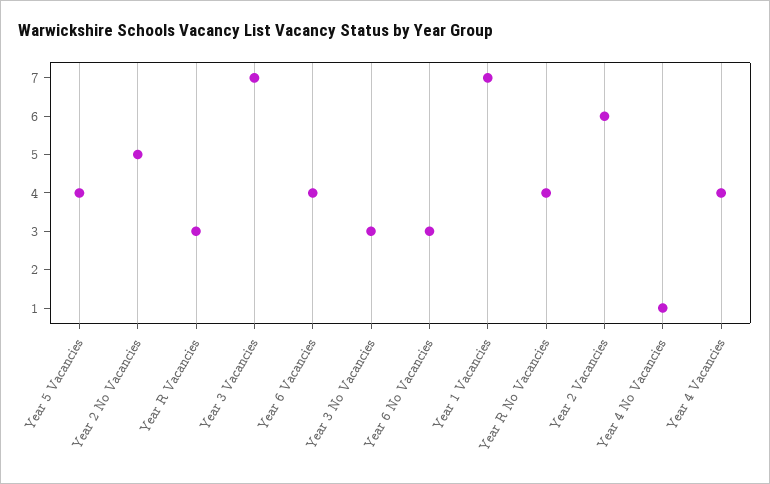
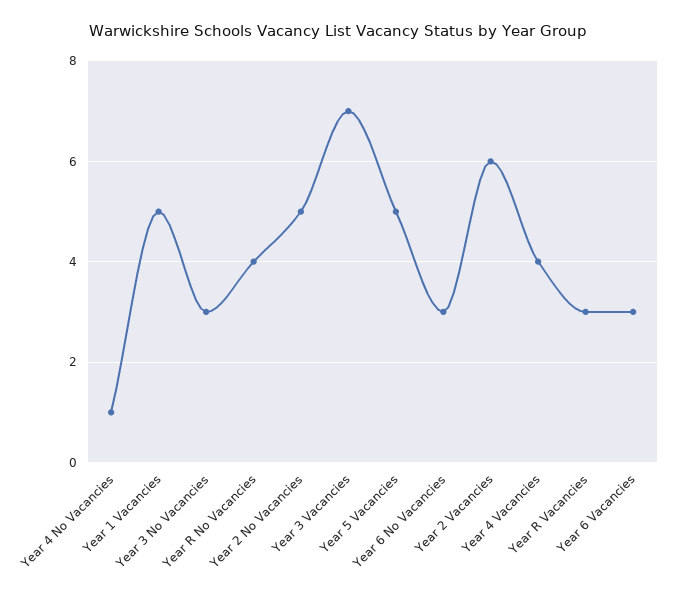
  {
-   "Year 5 Vacancies": 4,
+   "Year 5 Vacancies": 5,
    "Year 2 No Vacancies": 5,
    "Year R Vacancies": 3,
    "Year 3 Vacancies": 7,
-   "Year 6 Vacancies": 4,
+   "Year 6 Vacancies": 3,
    "Year 3 No Vacancies": 3,
    "Year 6 No Vacancies": 3,
-   "Year 1 Vacancies": 7,
+   "Year 1 Vacancies": 5,
    "Year R No Vacancies": 4,
    "Year 2 Vacancies": 6,
    "Year 4 No Vacancies": 1,
    "Year 4 Vacancies": 4
  }

